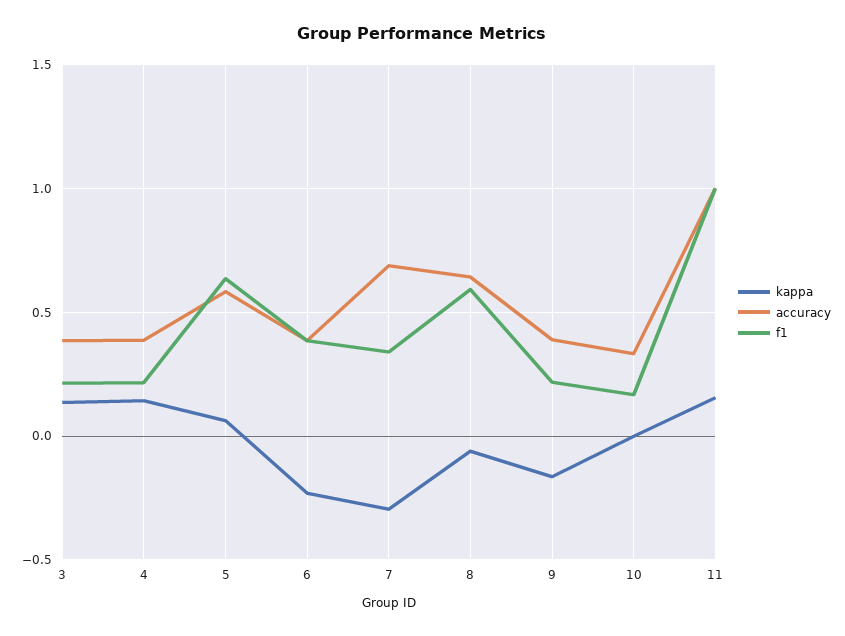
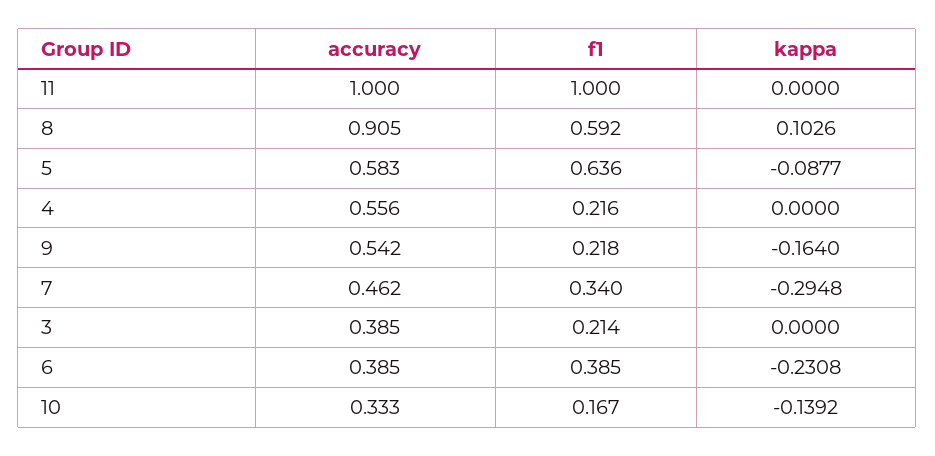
  {
    "kappa": {
-     "3": 0.15,
+     "3": 0,
-     "4": 0.15,
+     "4": 0,
-     "5": 0.05,
+     "5": -0.0877,
      "6": -0.2308,
      "7": -0.2948,
-     "8": -0.05,
+     "8": 0.1026,
      "9": -0.164,
-     "10": 0,
+     "10": -0.1392,
-     "11": 0.15
+     "11": 0
    },
    "accuracy": {
      "3": 0.385,
-     "4": 0.4,
+     "4": 0.556,
      "5": 0.583,
      "6": 0.385,
-     "7": 0.7,
+     "7": 0.462,
-     "8": 0.65,
+     "8": 0.905,
-     "9": 0.4,
+     "9": 0.542,
      "10": 0.333,
      "11": 1
    },
    "f1": {
      "3": 0.214,
      "4": 0.216,
      "5": 0.636,
      "6": 0.385,
      "7": 0.34,
      "8": 0.592,
      "9": 0.218,
      "10": 0.167,
      "11": 1
    }
  }

